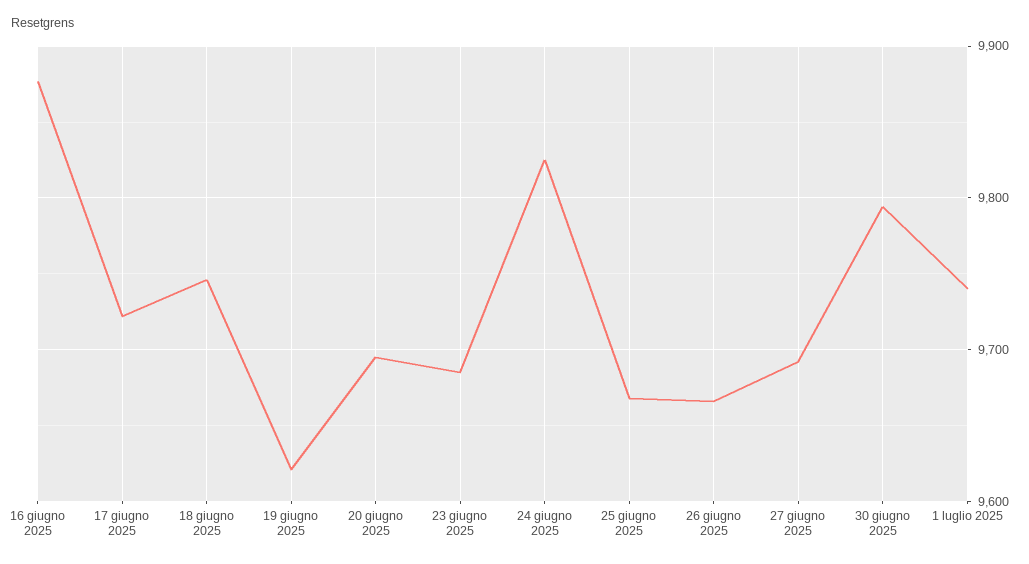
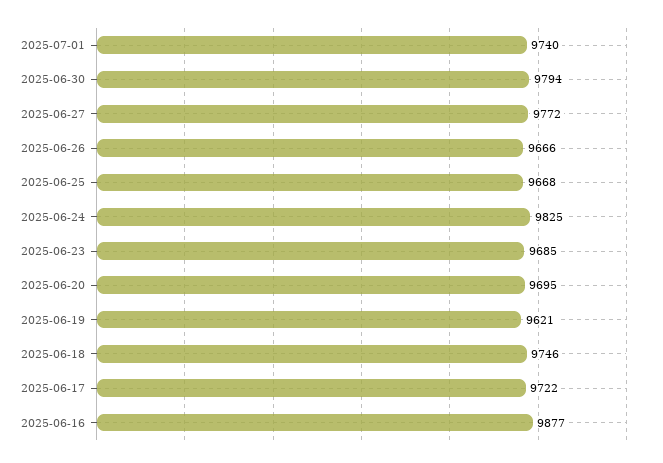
  {
    "16 giugno 2025": 9877,
    "17 giugno 2025": 9722,
    "18 giugno 2025": 9746,
    "19 giugno 2025": 9621,
    "20 giugno 2025": 9695,
    "23 giugno 2025": 9685,
    "24 giugno 2025": 9825,
    "25 giugno 2025": 9668,
    "26 giugno 2025": 9666,
-   "27 giugno 2025": 9690,
+   "27 giugno 2025": 9772,
    "30 giugno 2025": 9794,
    "1 luglio 2025": 9740
  }

